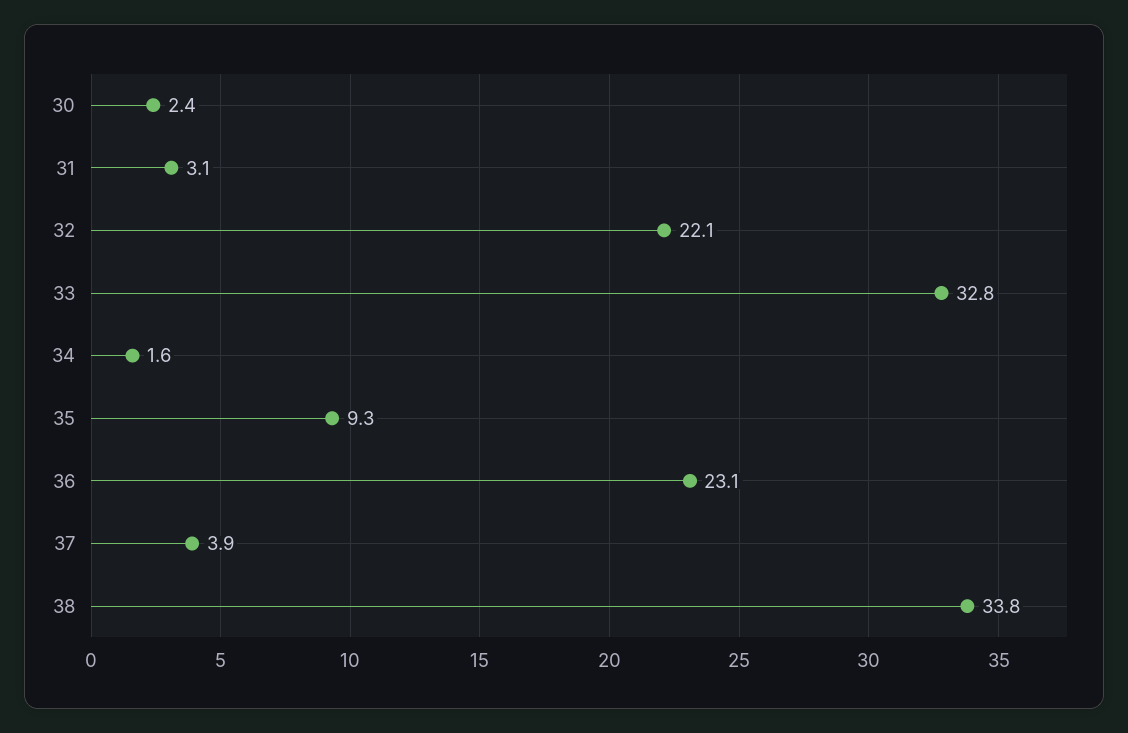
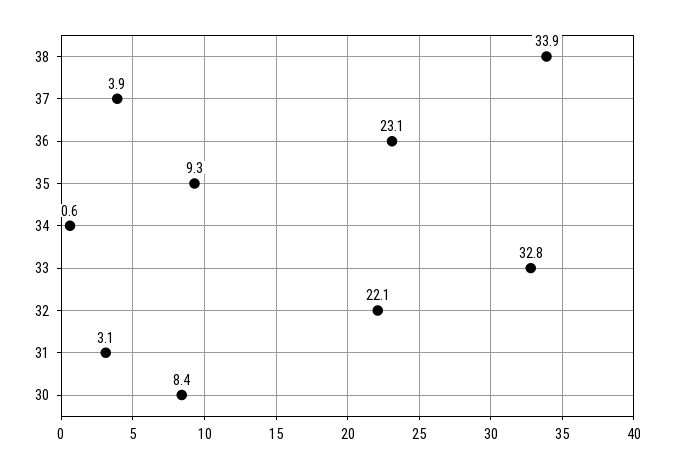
  {
-   "30": 2.4,
+   "30": 8.4,
    "31": 3.1,
    "32": 22.1,
    "33": 32.8,
-   "34": 1.6,
+   "34": 0.6,
    "35": 9.3,
    "36": 23.1,
    "37": 3.9,
-   "38": 33.8
+   "38": 33.9
  }

